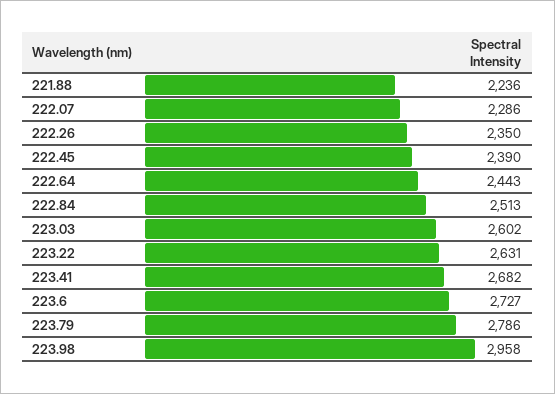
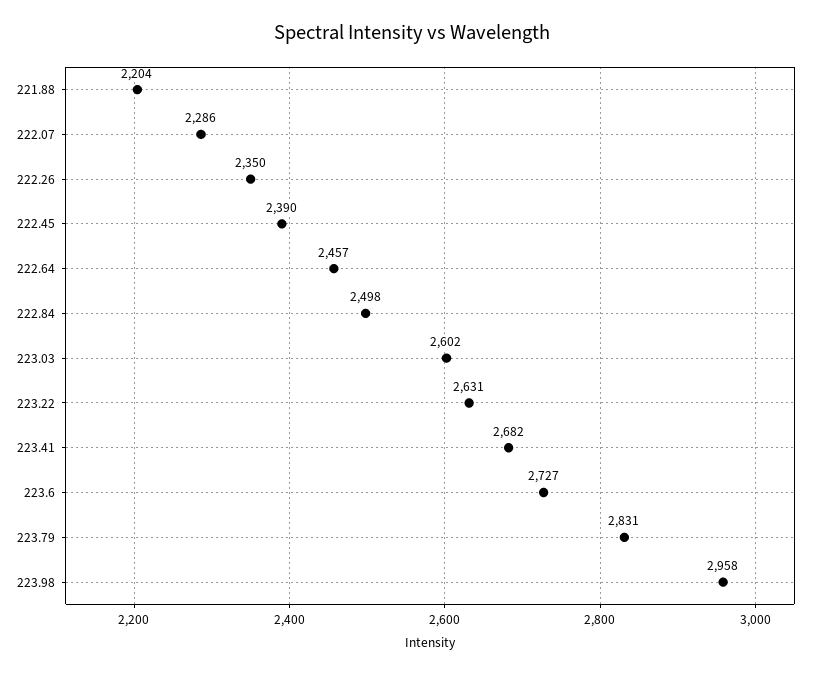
  {
-   "221.88": 2236,
+   "221.88": 2204,
    "222.07": 2286,
    "222.26": 2350,
    "222.45": 2390,
-   "222.64": 2443,
+   "222.64": 2457,
-   "222.84": 2513,
+   "222.84": 2498,
    "223.03": 2602,
    "223.22": 2631,
    "223.41": 2682,
    "223.6": 2727,
-   "223.79": 2786,
+   "223.79": 2831,
    "223.98": 2958
  }

